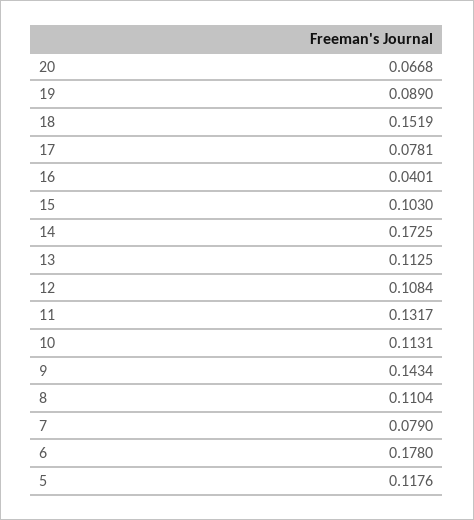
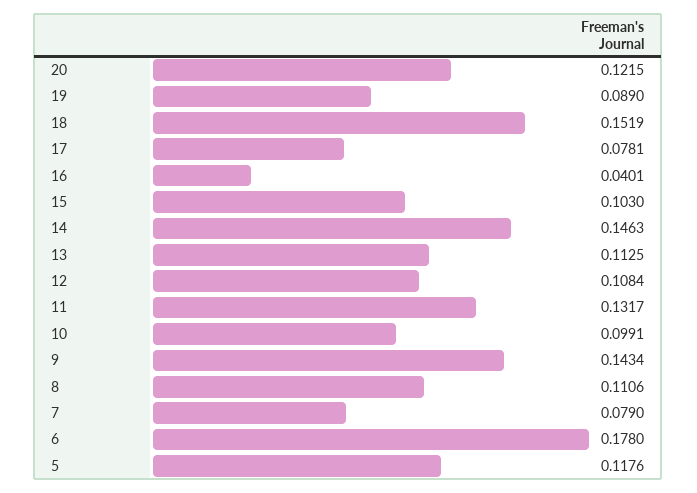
  {
-   "20": 0.0668,
+   "20": 0.1215,
    "19": 0.089,
    "18": 0.1519,
    "17": 0.0781,
    "16": 0.0401,
    "15": 0.103,
-   "14": 0.1725,
+   "14": 0.1463,
    "13": 0.1125,
    "12": 0.1084,
    "11": 0.1317,
-   "10": 0.1131,
+   "10": 0.0991,
    "9": 0.1434,
-   "8": 0.1104,
+   "8": 0.1106,
    "7": 0.079,
    "6": 0.178,
    "5": 0.1176
  }

